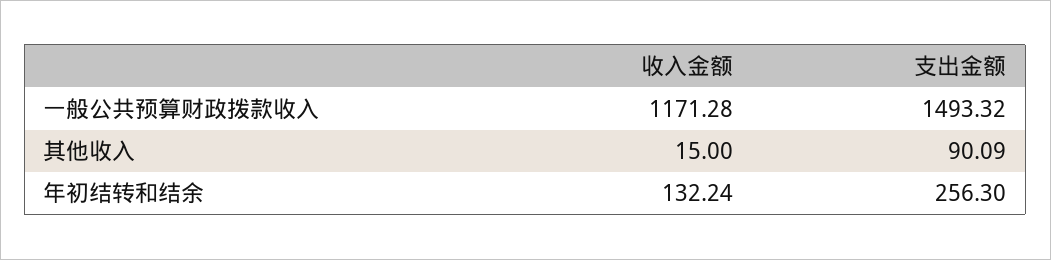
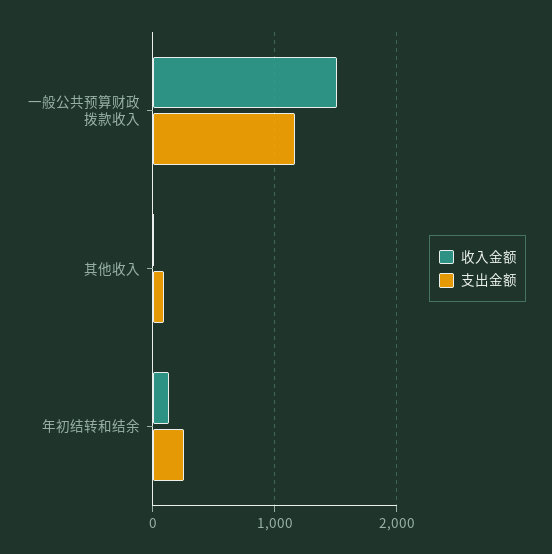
  {
    "收入金额": {
-     "一般公共预算财政拨款收入": 1171.28,
+     "一般公共预算财政拨款收入": 1500,
      "其他收入": 15,
      "年初结转和结余": 132.24
    },
    "支出金额": {
-     "一般公共预算财政拨款收入": 1493.32,
+     "一般公共预算财政拨款收入": 1200,
      "其他收入": 90.09,
      "年初结转和结余": 256.3
    }
  }

